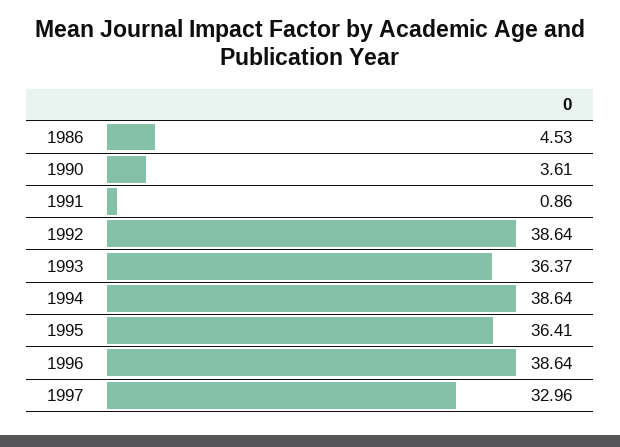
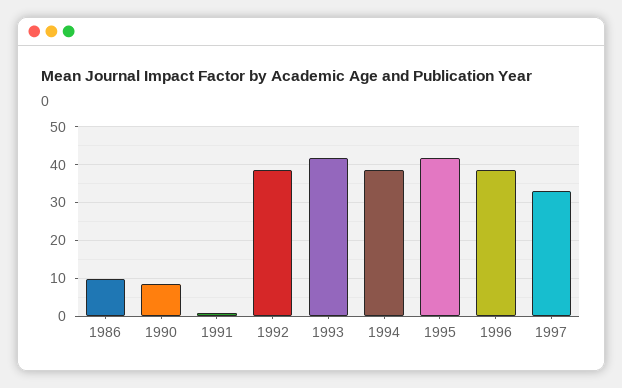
  {
-   "1986": 4.53,
+   "1986": 10,
-   "1990": 3.61,
+   "1990": 8,
    "1991": 0.86,
    "1992": 38.64,
-   "1993": 36.37,
+   "1993": 42,
    "1994": 38.64,
-   "1995": 36.41,
+   "1995": 42,
    "1996": 38.64,
    "1997": 32.96
  }

